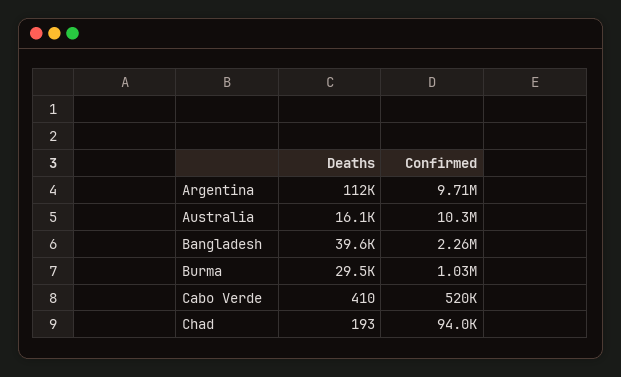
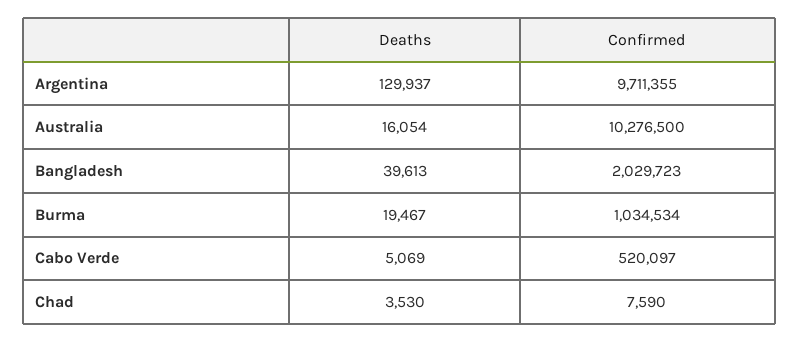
  {
    "Deaths": {
-     "Argentina": 112000,
+     "Argentina": 129937,
      "Australia": 16054,
      "Bangladesh": 39613,
-     "Burma": 29500,
+     "Burma": 19467,
-     "Cabo Verde": 410,
+     "Cabo Verde": 5069,
-     "Chad": 193
+     "Chad": 3530
    },
    "Confirmed": {
      "Argentina": 9711355,
      "Australia": 10276500,
-     "Bangladesh": 2260000,
+     "Bangladesh": 2029723,
      "Burma": 1034534,
      "Cabo Verde": 520097,
-     "Chad": 94000
+     "Chad": 7590
    }
  }

